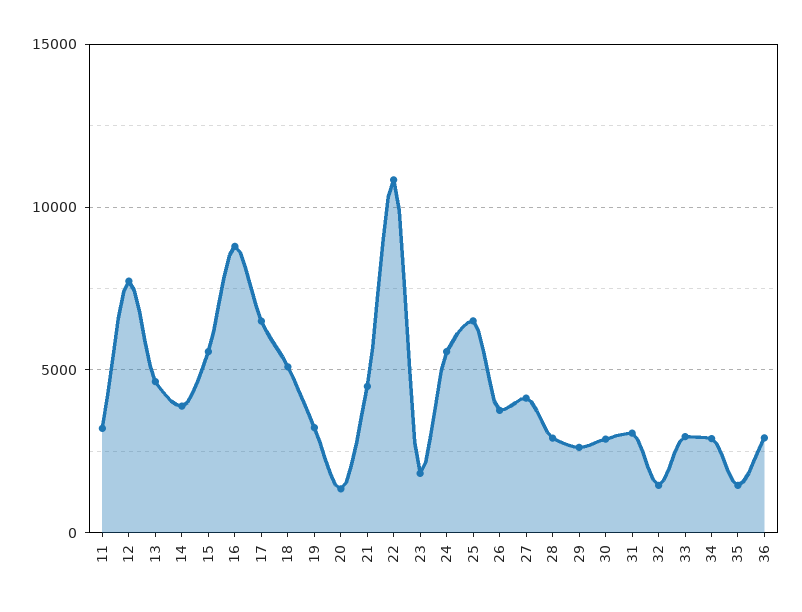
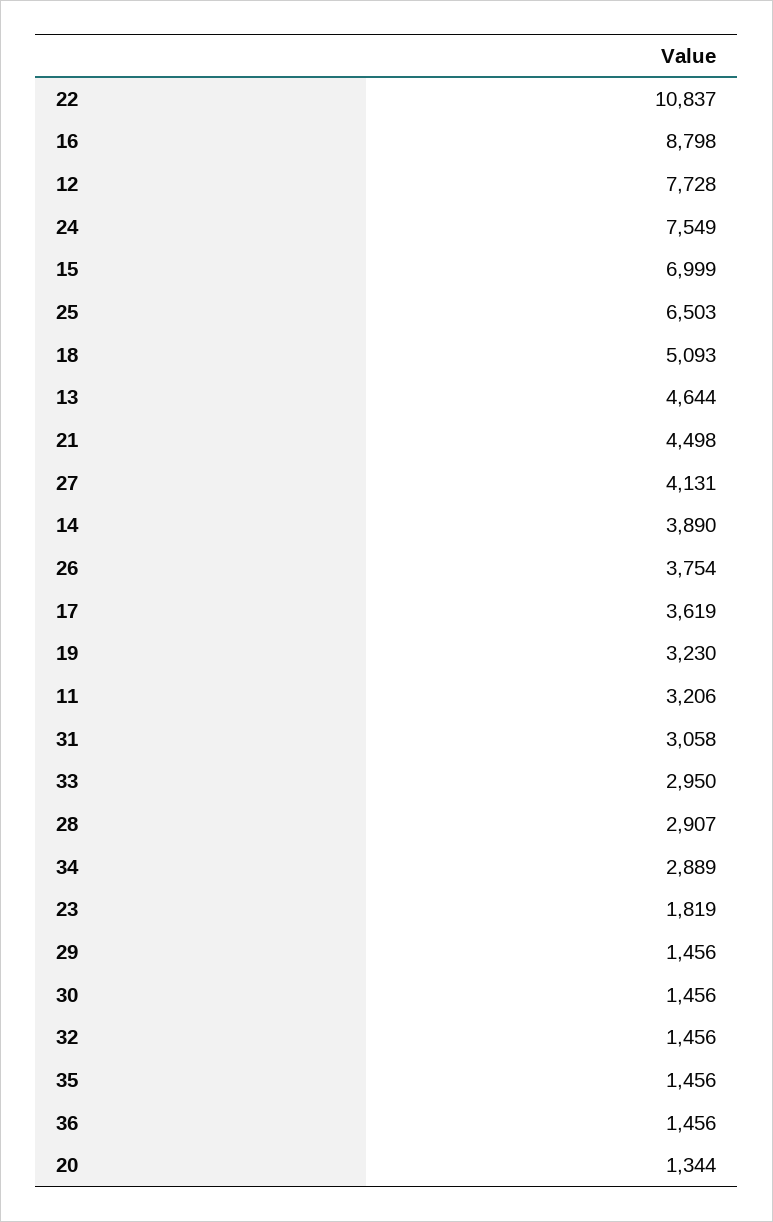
  {
    "11": 3206,
    "12": 7728,
    "13": 4644,
    "14": 3890,
-   "15": 5500,
+   "15": 6999,
    "16": 8798,
-   "17": 6500,
+   "17": 3619,
    "18": 5093,
    "19": 3230,
    "20": 1344,
    "21": 4498,
    "22": 10837,
    "23": 1819,
-   "24": 5500,
+   "24": 7549,
    "25": 6503,
    "26": 3754,
    "27": 4131,
    "28": 2907,
-   "29": 2500,
+   "29": 1456,
-   "30": 3000,
+   "30": 1456,
    "31": 3058,
    "32": 1456,
    "33": 2950,
    "34": 2889,
    "35": 1456,
-   "36": 3000
+   "36": 1456
  }

